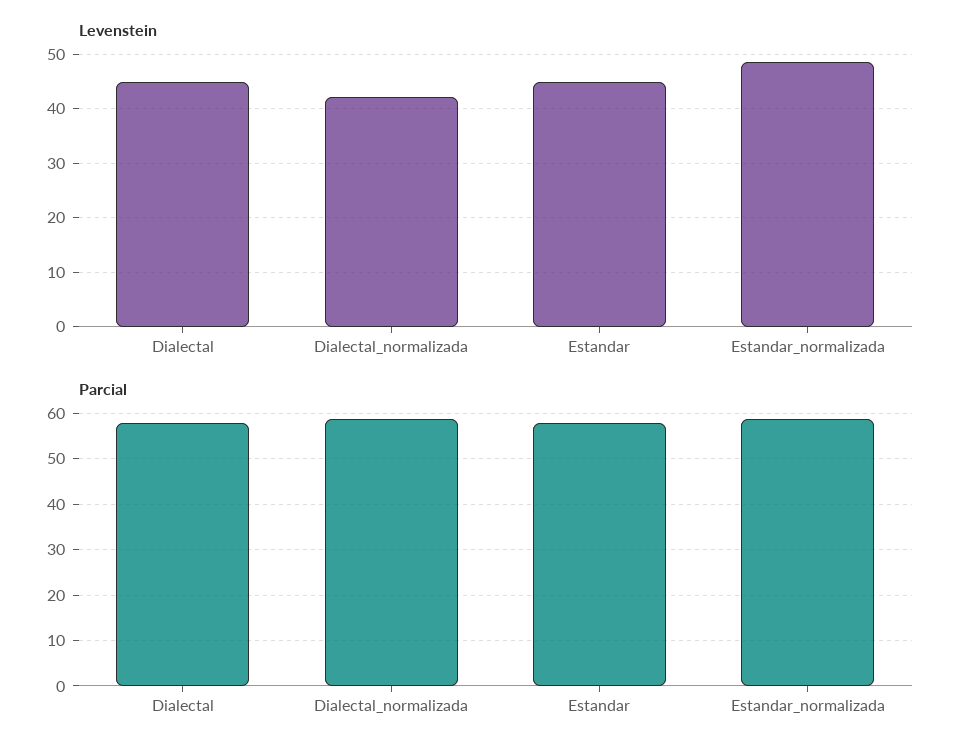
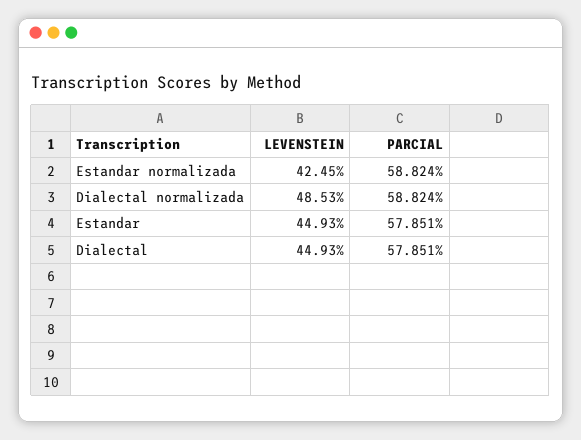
  {
    "Levenstein": {
      "Dialectal": 44.93,
-     "Dialectal_normalizada": 42,
+     "Dialectal_normalizada": 48.53,
      "Estandar": 44.93,
-     "Estandar_normalizada": 48
+     "Estandar_normalizada": 42.45
    },
    "Parcial": {
      "Dialectal": 57.851,
      "Dialectal_normalizada": 58.824,
      "Estandar": 57.851,
      "Estandar_normalizada": 58.824
    }
  }

